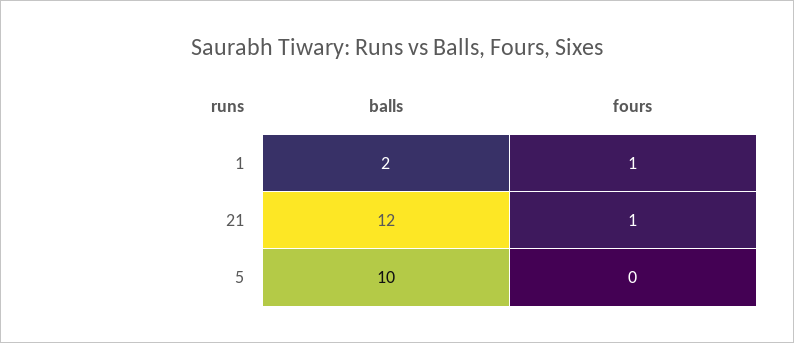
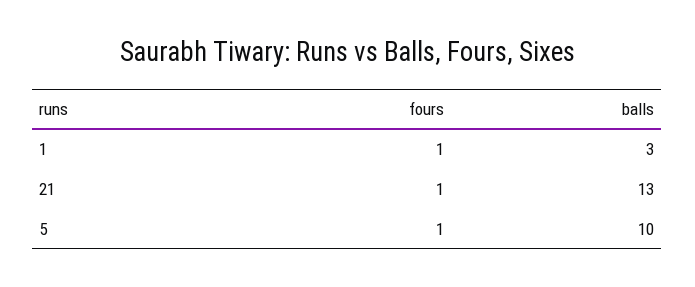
  {
    "balls": {
-     "1": 2,
+     "1": 3,
-     "21": 12,
+     "21": 13,
      "5": 10
    },
    "fours": {
      "1": 1,
      "21": 1,
-     "5": 0
+     "5": 1
    }
  }

